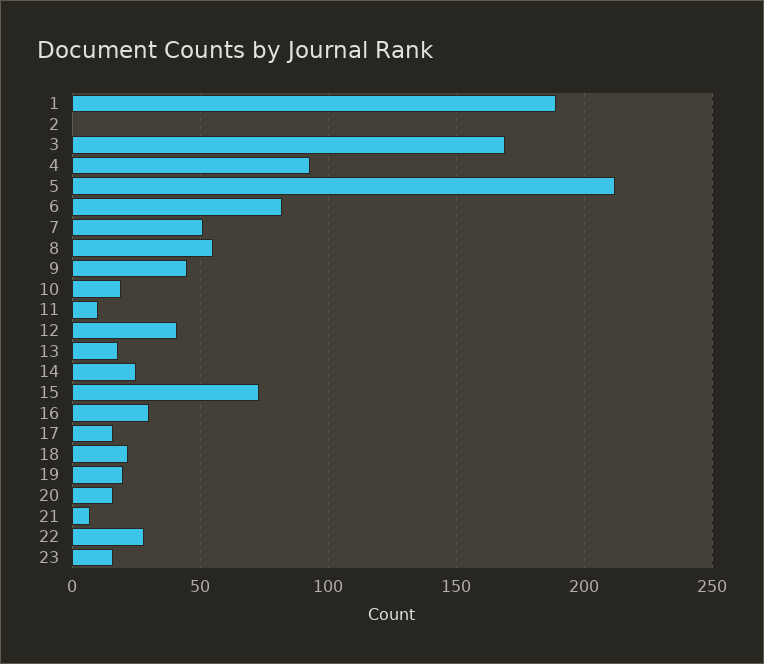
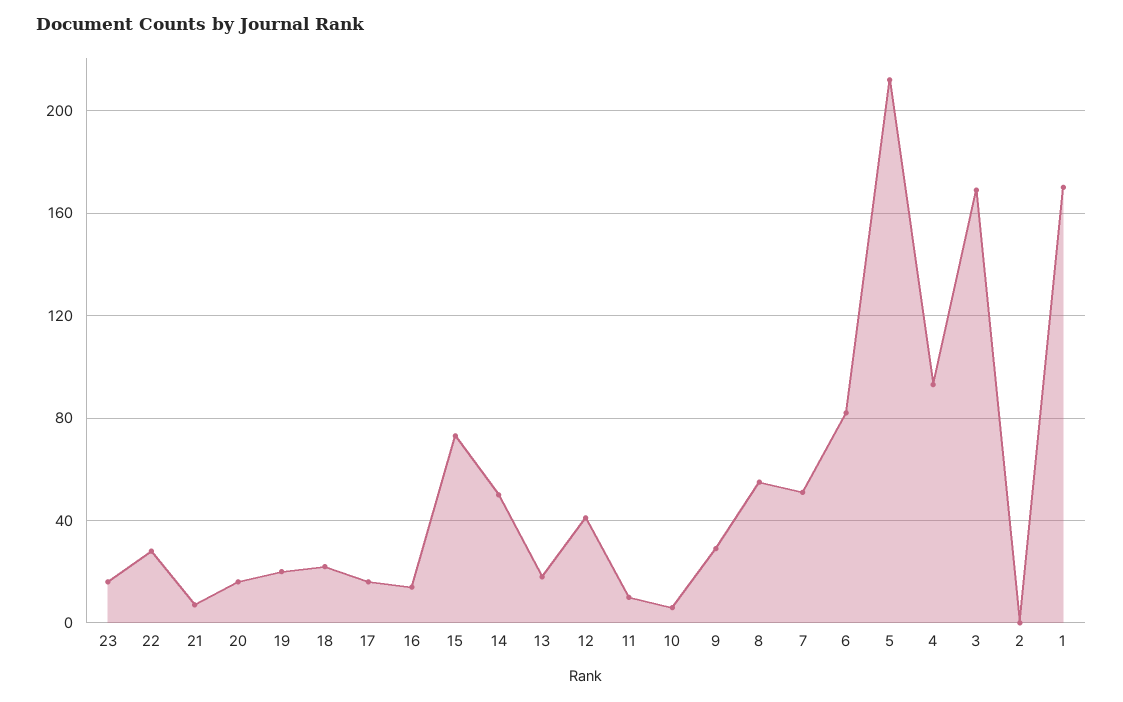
  {
-   "1": 190,
+   "1": 170,
    "2": 0,
    "3": 170,
    "4": 95,
    "5": 210,
    "6": 80,
    "7": 50,
    "8": 55,
-   "9": 45,
+   "9": 30,
-   "10": 20,
+   "10": 5,
    "11": 10,
    "12": 40,
    "13": 20,
-   "14": 25,
+   "14": 50,
    "15": 75,
-   "16": 30,
+   "16": 15,
    "17": 15,
    "18": 20,
    "19": 20,
    "20": 15,
    "21": 5,
    "22": 30,
    "23": 15
  }

